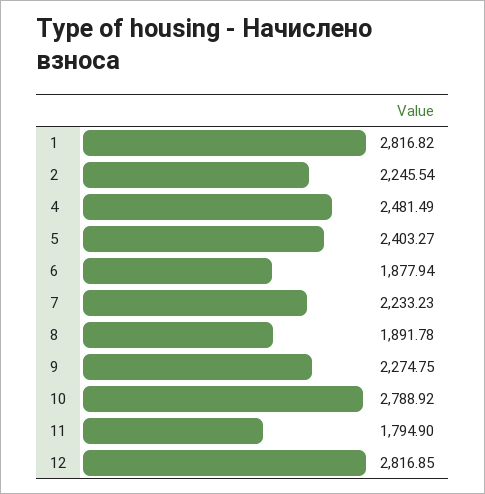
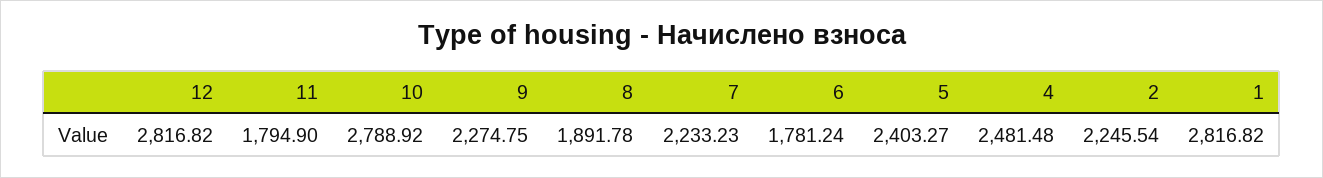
  {
    "1": 2816.82,
    "2": 2245.54,
-   "4": 2481.49,
+   "4": 2481.48,
    "5": 2403.27,
-   "6": 1877.94,
+   "6": 1781.24,
    "7": 2233.23,
    "8": 1891.78,
    "9": 2274.75,
    "10": 2788.92,
    "11": 1794.9,
-   "12": 2816.85
+   "12": 2816.82
  }

